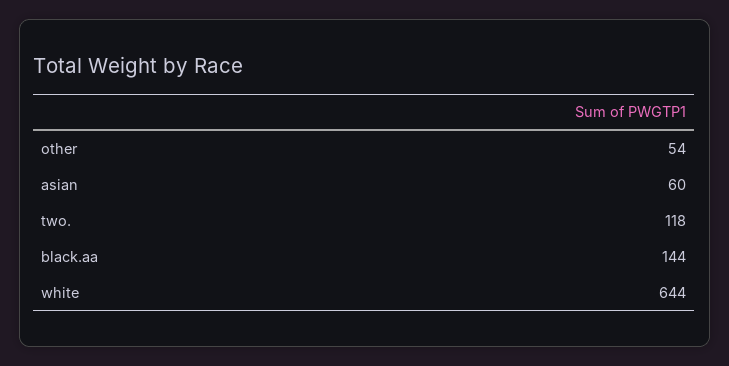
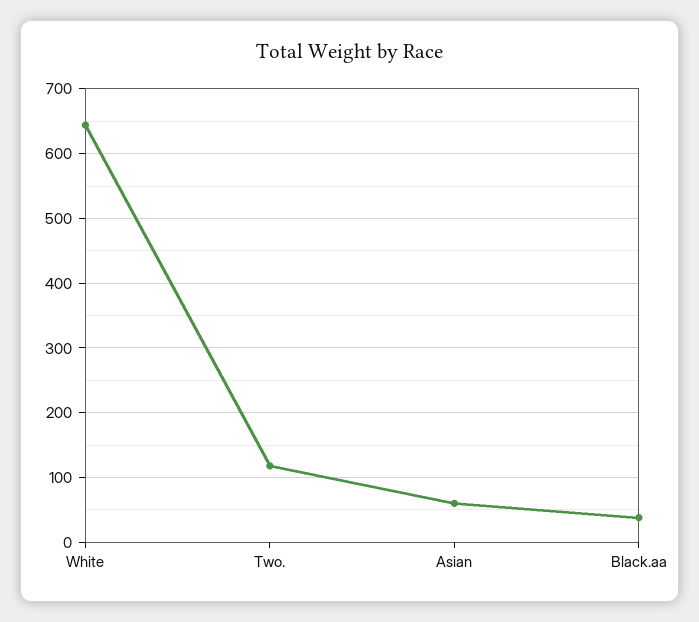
  {
-   "other": 54,
    "asian": 60,
    "two.": 118,
-   "black.aa": 144,
+   "black.aa": 40,
    "white": 644
  }

